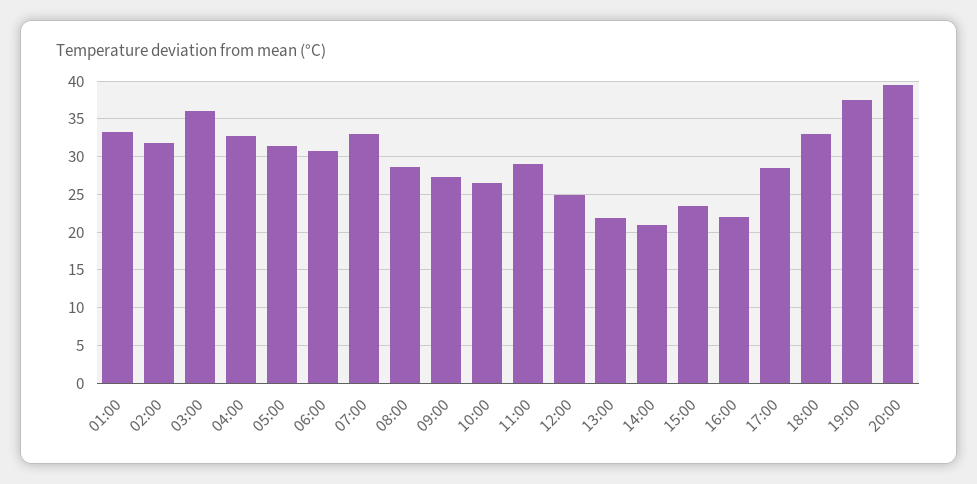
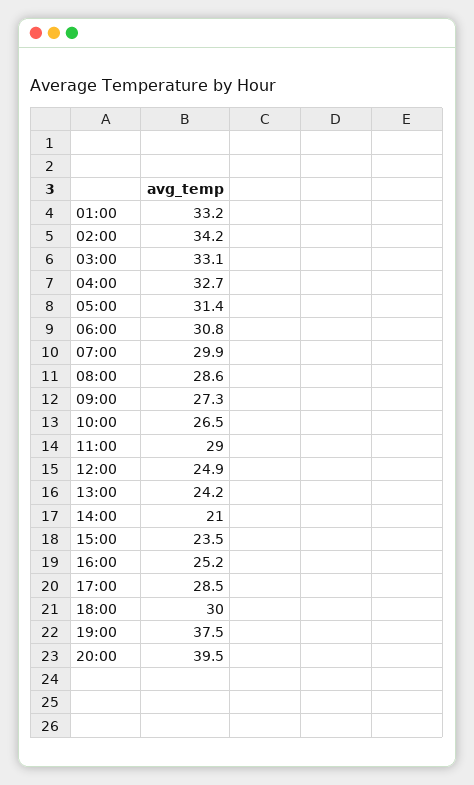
  {
    "01:00": 33.2,
-   "02:00": 32,
+   "02:00": 34.2,
-   "03:00": 36,
+   "03:00": 33.1,
    "04:00": 32.7,
    "05:00": 31.4,
    "06:00": 30.8,
-   "07:00": 33,
+   "07:00": 29.9,
    "08:00": 28.6,
    "09:00": 27.3,
    "10:00": 26.5,
    "11:00": 29,
    "12:00": 24.9,
-   "13:00": 22,
+   "13:00": 24.2,
    "14:00": 21,
    "15:00": 23.5,
-   "16:00": 22,
+   "16:00": 25.2,
    "17:00": 28.5,
-   "18:00": 33,
+   "18:00": 30,
    "19:00": 37.5,
    "20:00": 39.5
  }

